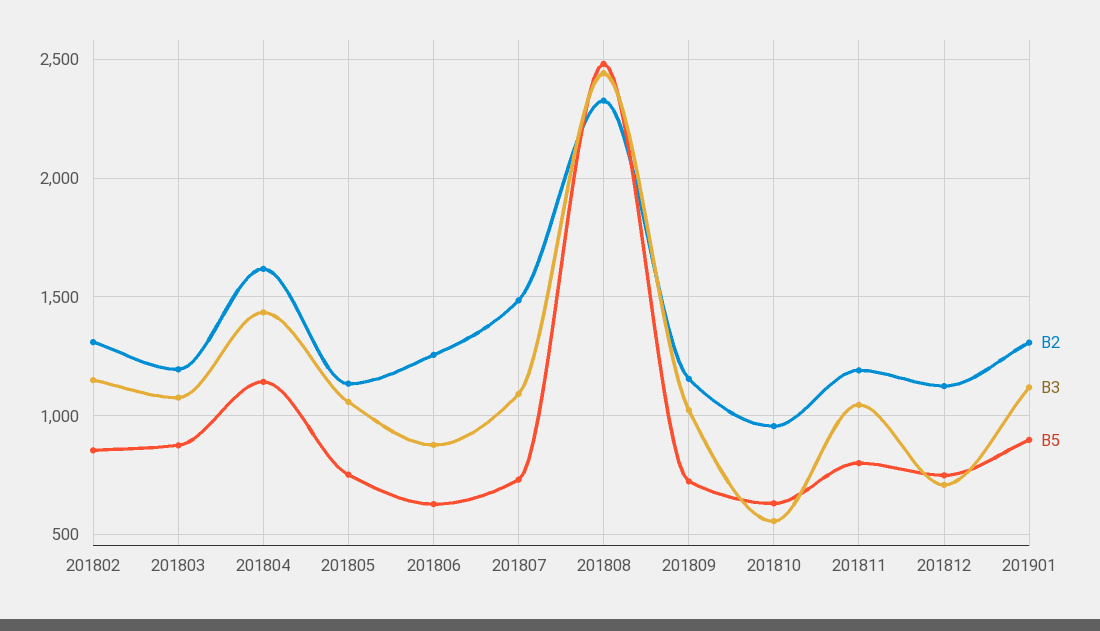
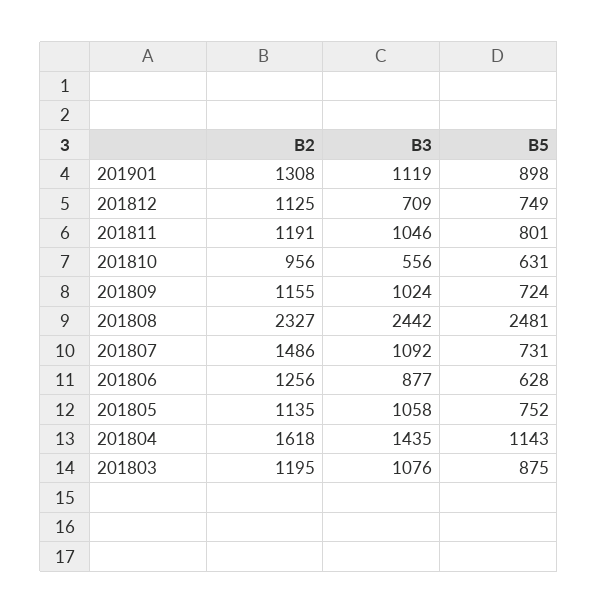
  {
    "B2": {
-     "201802": 1300,
      "201803": 1195,
      "201804": 1618,
      "201805": 1135,
      "201806": 1256,
      "201807": 1486,
      "201808": 2327,
      "201809": 1155,
      "201810": 956,
      "201811": 1191,
      "201812": 1125,
      "201901": 1308
    },
    "B3": {
-     "201802": 1150,
      "201803": 1076,
      "201804": 1435,
      "201805": 1058,
      "201806": 877,
      "201807": 1092,
      "201808": 2442,
      "201809": 1024,
      "201810": 556,
      "201811": 1046,
      "201812": 709,
      "201901": 1119
    },
    "B5": {
-     "201802": 850,
      "201803": 875,
      "201804": 1143,
      "201805": 752,
      "201806": 628,
      "201807": 731,
      "201808": 2481,
      "201809": 724,
      "201810": 631,
      "201811": 801,
      "201812": 749,
      "201901": 898
    }
  }

